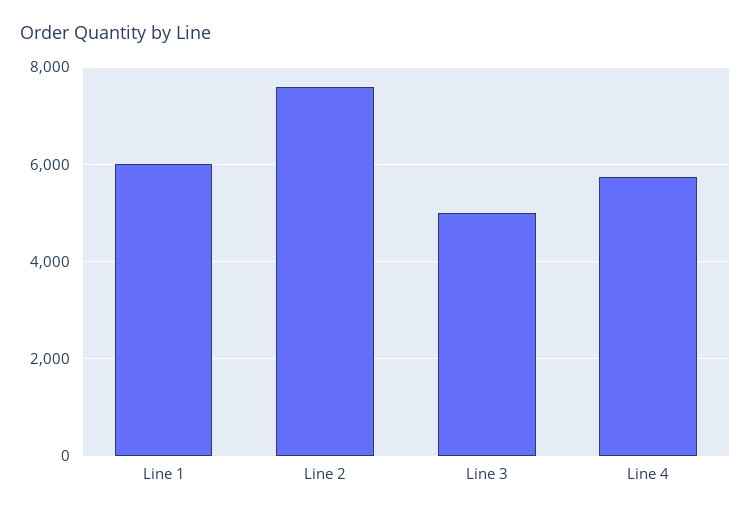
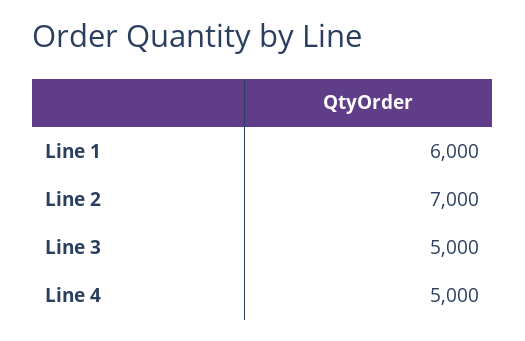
  {
    "Line 1": 6000,
-   "Line 2": 7600,
+   "Line 2": 7000,
    "Line 3": 5000,
-   "Line 4": 5800
+   "Line 4": 5000
  }

